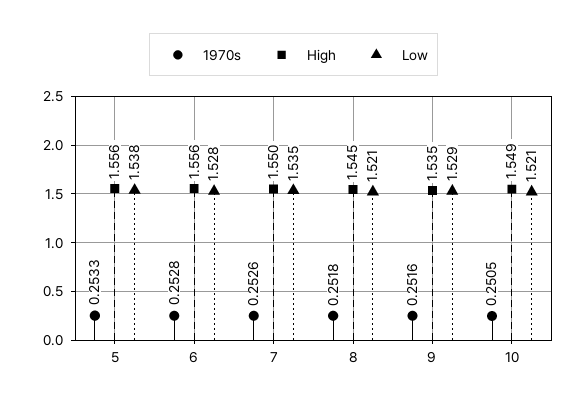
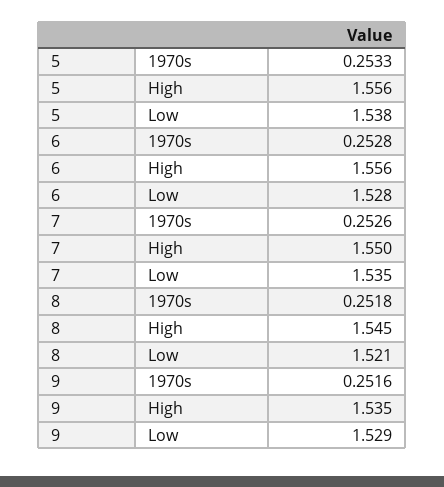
  {
    "1970s": {
      "5": 0.2533,
      "6": 0.2528,
      "7": 0.2526,
      "8": 0.2518,
-     "9": 0.2516,
+     "9": 0.2516
-     "10": 0.2505
    },
    "High": {
      "5": 1.556,
      "6": 1.556,
      "7": 1.55,
      "8": 1.545,
-     "9": 1.535,
+     "9": 1.535
-     "10": 1.549
    },
    "Low": {
      "5": 1.538,
      "6": 1.528,
      "7": 1.535,
      "8": 1.521,
-     "9": 1.529,
+     "9": 1.529
-     "10": 1.521
    }
  }

